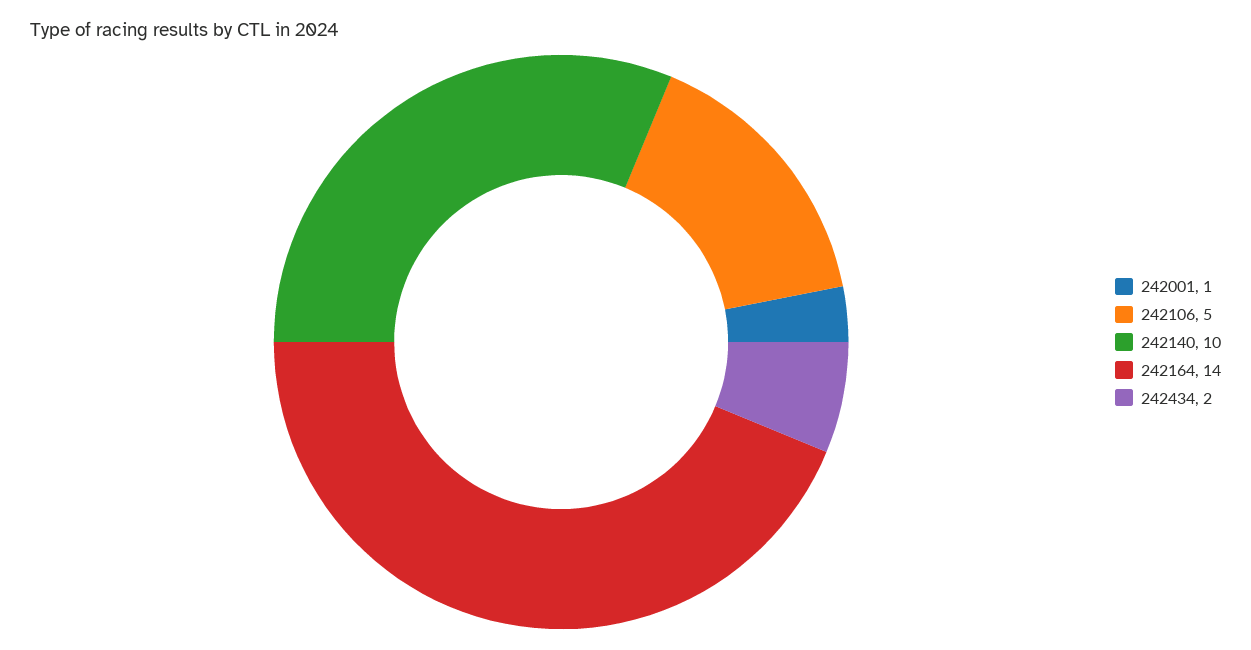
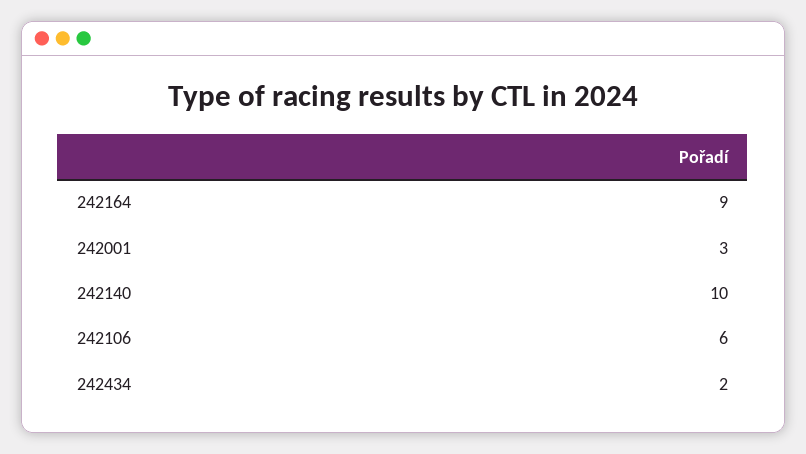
  {
-   "242001": 1,
+   "242001": 3,
-   "242106": 5,
+   "242106": 6,
    "242140": 10,
-   "242164": 14,
+   "242164": 9,
    "242434": 2
  }

